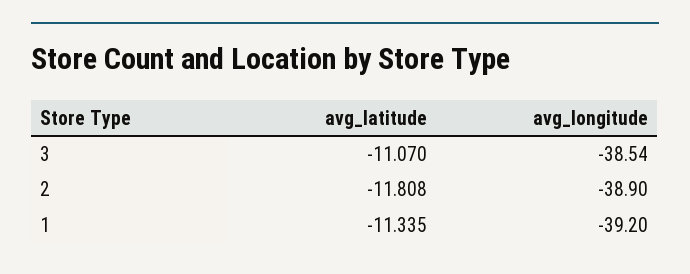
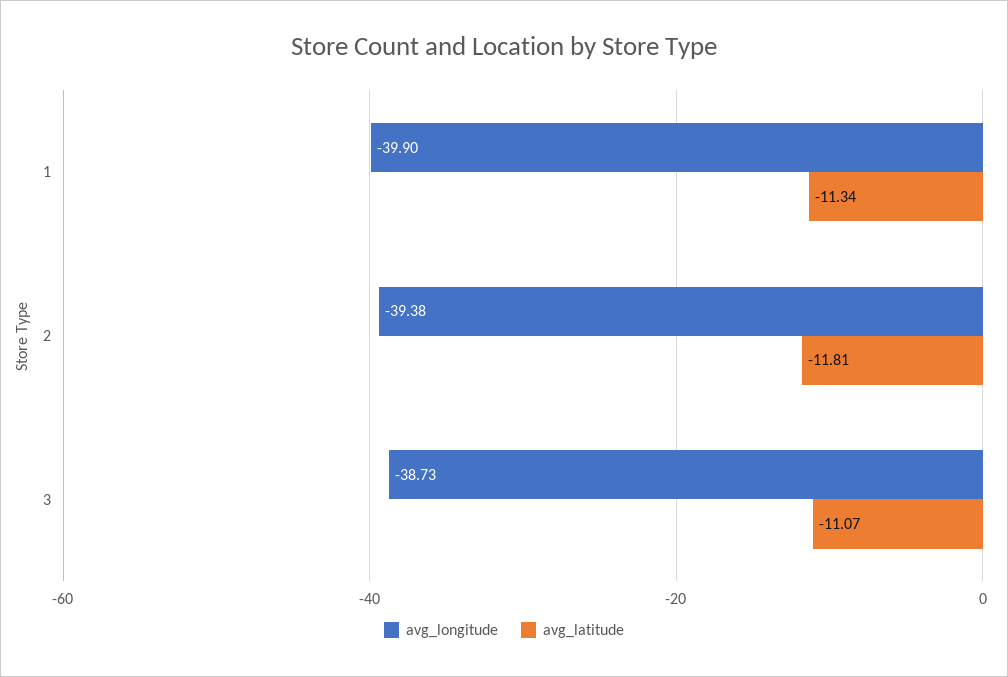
  {
    "avg_latitude": {
      "3": -11.07,
      "2": -11.808,
      "1": -11.335
    },
    "avg_longitude": {
-     "3": -38.54,
+     "3": -38.73,
-     "2": -38.9,
+     "2": -39.38,
-     "1": -39.2
+     "1": -39.9
    }
  }

